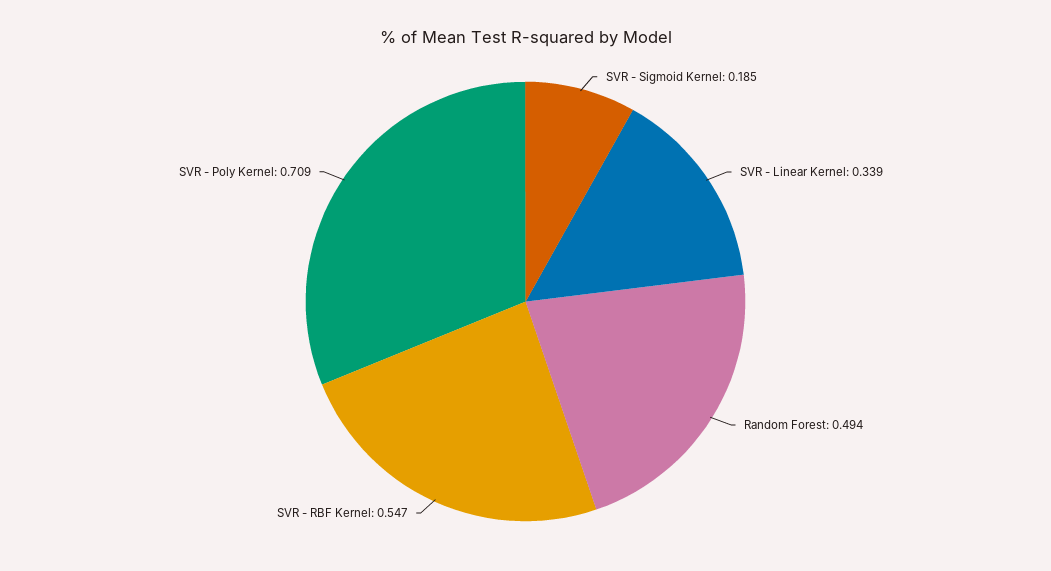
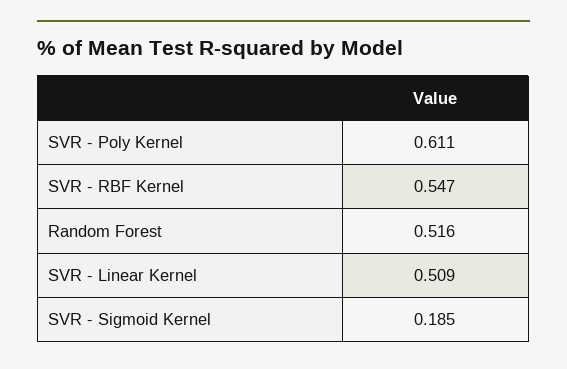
  {
    "SVR - Sigmoid Kernel": 0.185,
-   "SVR - Linear Kernel": 0.339,
+   "SVR - Linear Kernel": 0.509,
-   "Random Forest": 0.494,
+   "Random Forest": 0.516,
    "SVR - RBF Kernel": 0.547,
-   "SVR - Poly Kernel": 0.709
+   "SVR - Poly Kernel": 0.611
  }

